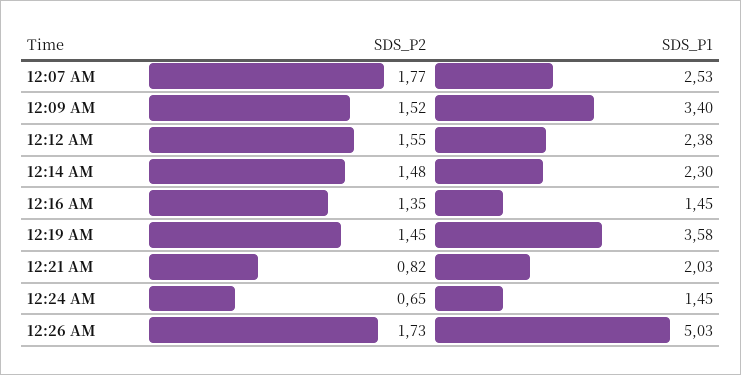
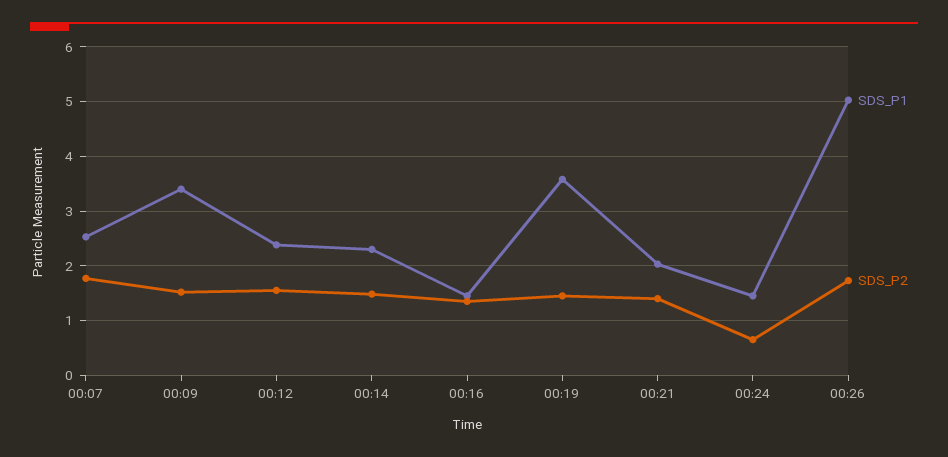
  {
    "SDS_P2": {
      "12:07 AM": 1.77,
      "12:09 AM": 1.52,
      "12:12 AM": 1.55,
      "12:14 AM": 1.48,
      "12:16 AM": 1.35,
      "12:19 AM": 1.45,
-     "12:21 AM": 0.82,
+     "12:21 AM": 1.4,
      "12:24 AM": 0.65,
      "12:26 AM": 1.73
    },
    "SDS_P1": {
      "12:07 AM": 2.53,
      "12:09 AM": 3.4,
      "12:12 AM": 2.38,
      "12:14 AM": 2.3,
      "12:16 AM": 1.45,
      "12:19 AM": 3.58,
      "12:21 AM": 2.03,
      "12:24 AM": 1.45,
      "12:26 AM": 5.03
    }
  }

